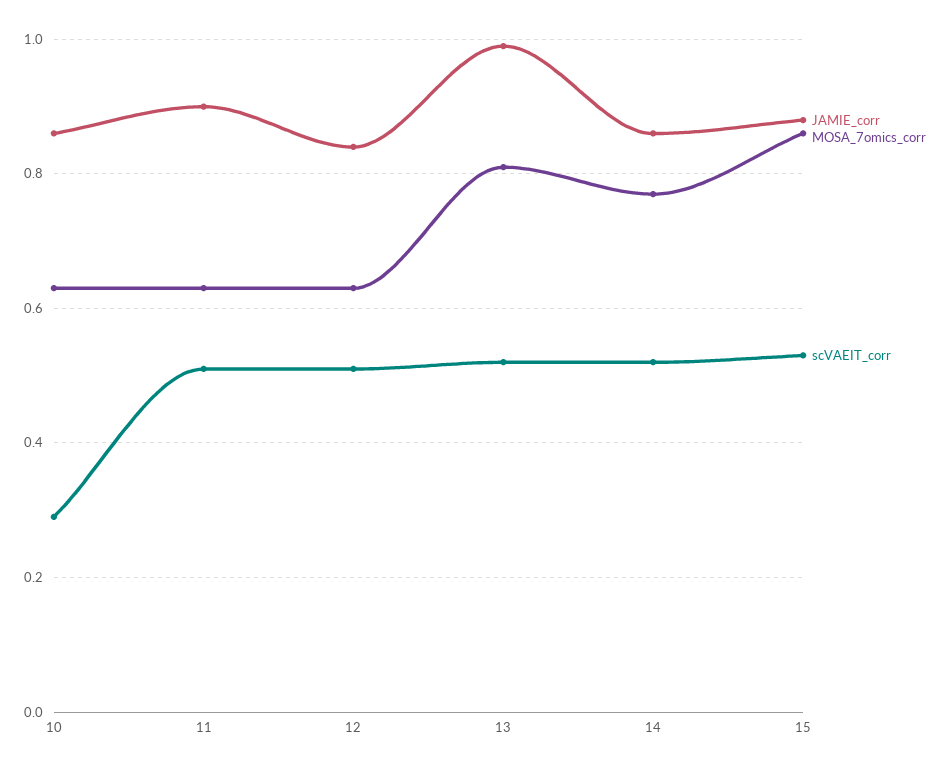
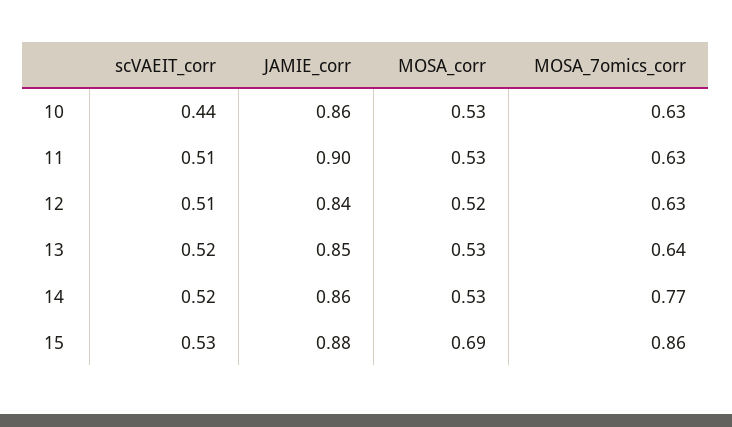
  {
    "JAMIE_corr": {
      "10": 0.86,
      "11": 0.9,
      "12": 0.84,
-     "13": 1,
+     "13": 0.85,
      "14": 0.86,
      "15": 0.88
    },
    "MOSA_7omics_corr": {
      "10": 0.63,
      "11": 0.63,
      "12": 0.63,
-     "13": 0.8,
+     "13": 0.64,
      "14": 0.77,
      "15": 0.86
    },
    "scVAEIT_corr": {
-     "10": 0.3,
+     "10": 0.44,
      "11": 0.51,
      "12": 0.51,
      "13": 0.52,
      "14": 0.52,
      "15": 0.53
-   }
+   },
+   "MOSA_corr": {
+     "10": 0.53,
+     "11": 0.53,
+     "12": 0.52,
+     "13": 0.53,
+     "14": 0.53,
+     "15": 0.69
+   }
  }

